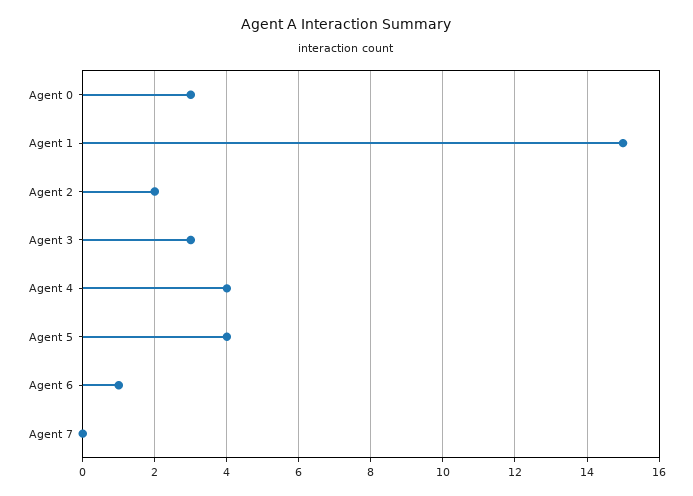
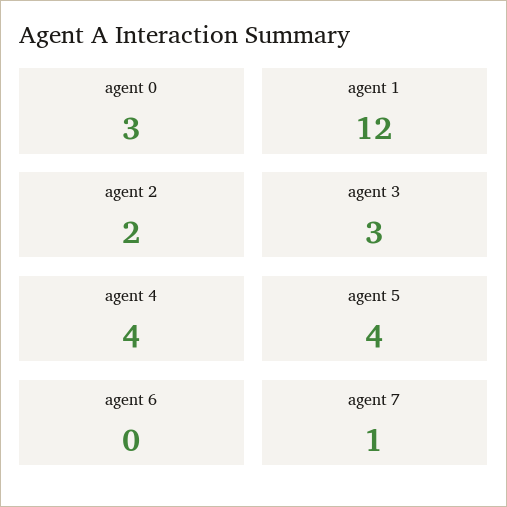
  {
    "Agent 0": 3,
-   "Agent 1": 15,
+   "Agent 1": 12,
    "Agent 2": 2,
    "Agent 3": 3,
    "Agent 4": 4,
    "Agent 5": 4,
-   "Agent 6": 1,
+   "Agent 6": 0,
-   "Agent 7": 0
+   "Agent 7": 1
  }

